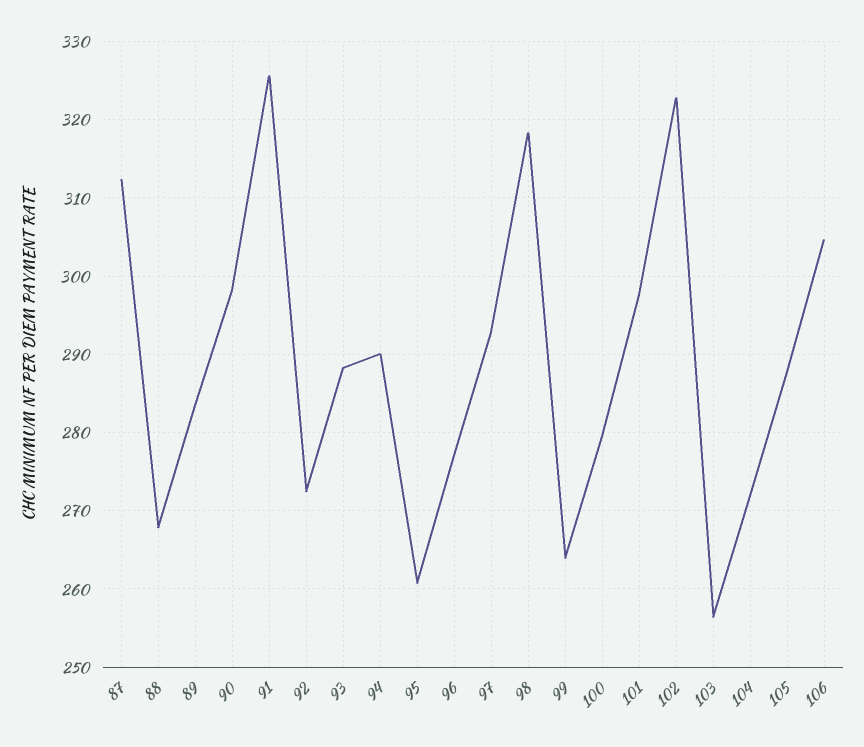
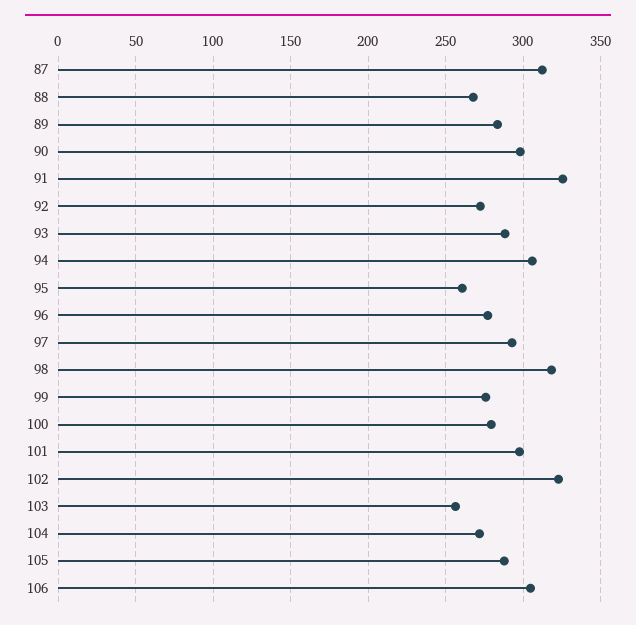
  {
    "87": 312,
    "88": 268,
    "89": 284,
    "90": 298,
    "91": 326,
    "92": 272,
    "93": 288,
-   "94": 290,
+   "94": 305,
    "95": 261,
    "96": 277,
    "97": 293,
    "98": 318,
-   "99": 264,
+   "99": 275,
    "100": 280,
    "101": 298,
    "102": 323,
    "103": 256,
    "104": 272,
    "105": 288,
    "106": 305
  }

